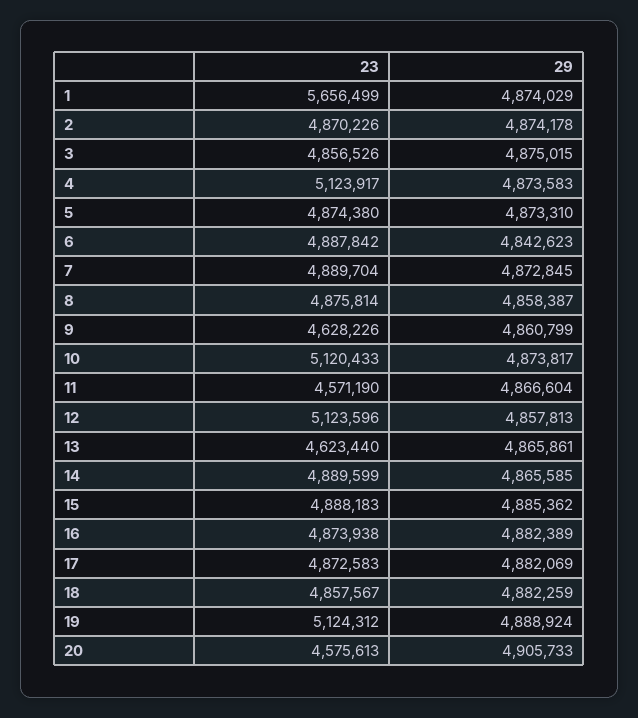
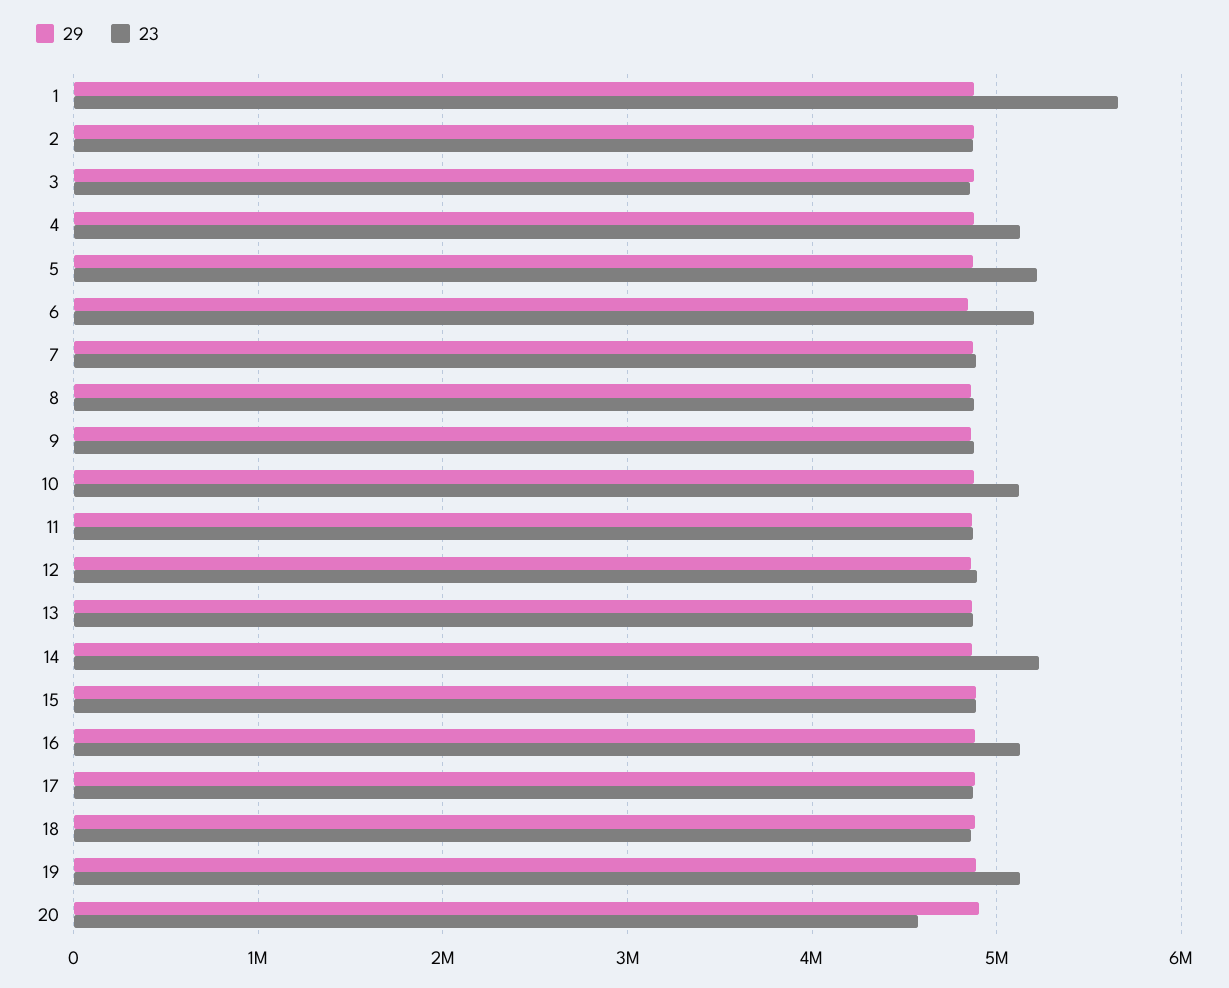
  {
    "23": {
      "1": 5656499,
      "2": 4870226,
      "3": 4856526,
      "4": 5123917,
-     "5": 4874380,
+     "5": 5200000,
-     "6": 4887842,
+     "6": 5200000,
      "7": 4889704,
      "8": 4875814,
-     "9": 4628226,
+     "9": 4900000,
      "10": 5120433,
-     "11": 4571190,
+     "11": 4900000,
-     "12": 5123596,
+     "12": 4900000,
-     "13": 4623440,
+     "13": 4900000,
-     "14": 4889599,
+     "14": 5200000,
      "15": 4888183,
-     "16": 4873938,
+     "16": 5100000,
      "17": 4872583,
      "18": 4857567,
      "19": 5124312,
      "20": 4575613
    },
    "29": {
      "1": 4874029,
      "2": 4874178,
      "3": 4875015,
      "4": 4873583,
      "5": 4873310,
      "6": 4842623,
      "7": 4872845,
      "8": 4858387,
      "9": 4860799,
      "10": 4873817,
      "11": 4866604,
      "12": 4857813,
      "13": 4865861,
      "14": 4865585,
      "15": 4885362,
      "16": 4882389,
      "17": 4882069,
      "18": 4882259,
      "19": 4888924,
      "20": 4905733
    }
  }

